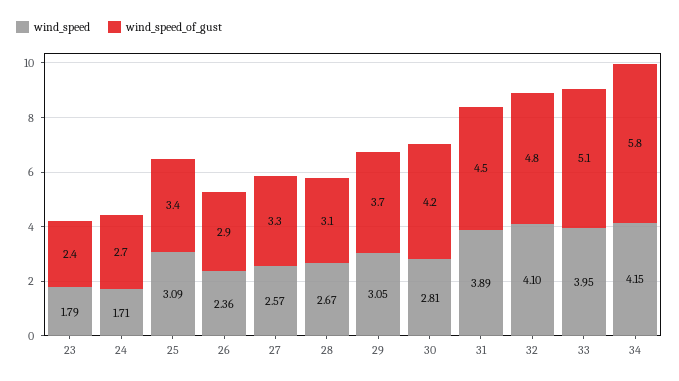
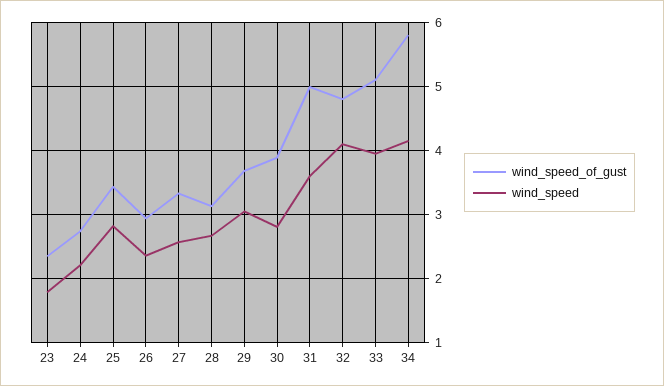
  {
    "wind_speed": {
      "23": 1.79,
-     "24": 1.71,
+     "24": 2.2,
-     "25": 3.09,
+     "25": 2.8,
      "26": 2.36,
      "27": 2.57,
      "28": 2.67,
      "29": 3.05,
      "30": 2.81,
-     "31": 3.89,
+     "31": 3.6,
      "32": 4.1,
      "33": 3.95,
      "34": 4.15
    },
    "wind_speed_of_gust": {
      "23": 2.4,
      "24": 2.7,
      "25": 3.4,
      "26": 2.9,
      "27": 3.3,
      "28": 3.1,
      "29": 3.7,
-     "30": 4.2,
+     "30": 3.9,
-     "31": 4.5,
+     "31": 5,
      "32": 4.8,
      "33": 5.1,
      "34": 5.8
    }
  }

